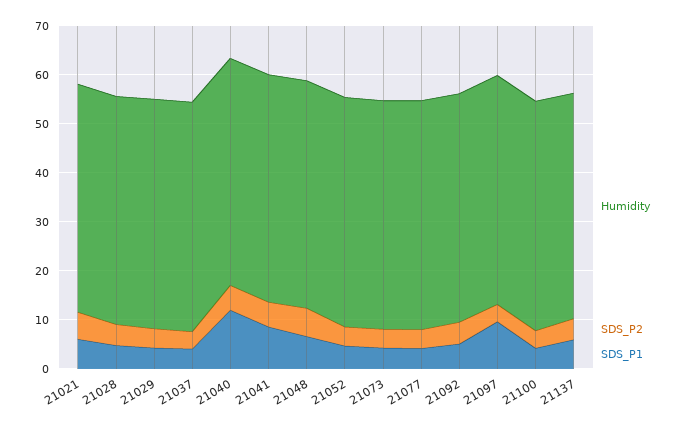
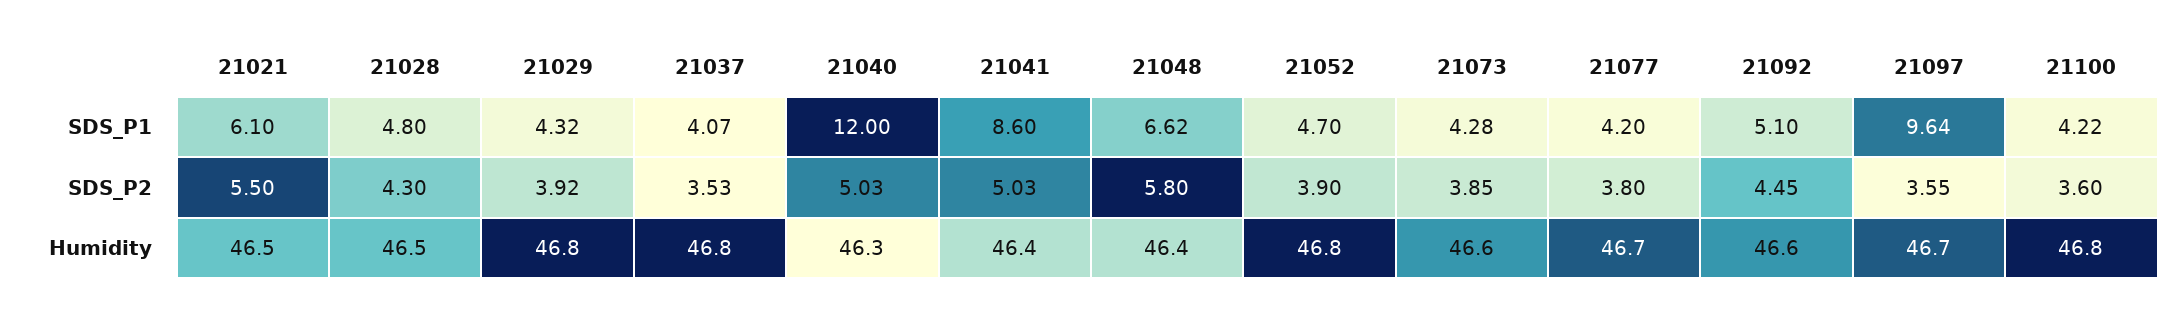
  {
    "Humidity": {
      "21021": 46.5,
      "21028": 46.5,
      "21029": 46.8,
      "21037": 46.8,
      "21040": 46.3,
      "21041": 46.4,
      "21048": 46.4,
      "21052": 46.8,
      "21073": 46.6,
      "21077": 46.7,
      "21092": 46.6,
      "21097": 46.7,
-     "21100": 46.8,
+     "21100": 46.8
-     "21137": 46
    },
    "SDS_P2": {
      "21021": 5.5,
      "21028": 4.3,
      "21029": 3.92,
      "21037": 3.53,
      "21040": 5.03,
      "21041": 5.03,
      "21048": 5.8,
      "21052": 3.9,
      "21073": 3.85,
      "21077": 3.8,
      "21092": 4.45,
      "21097": 3.55,
-     "21100": 3.6,
+     "21100": 3.6
-     "21137": 4
    },
    "SDS_P1": {
      "21021": 6.1,
      "21028": 4.8,
      "21029": 4.32,
      "21037": 4.07,
      "21040": 12,
      "21041": 8.6,
      "21048": 6.62,
      "21052": 4.7,
      "21073": 4.28,
      "21077": 4.2,
      "21092": 5.1,
      "21097": 9.64,
-     "21100": 4.22,
+     "21100": 4.22
-     "21137": 6
    }
  }

